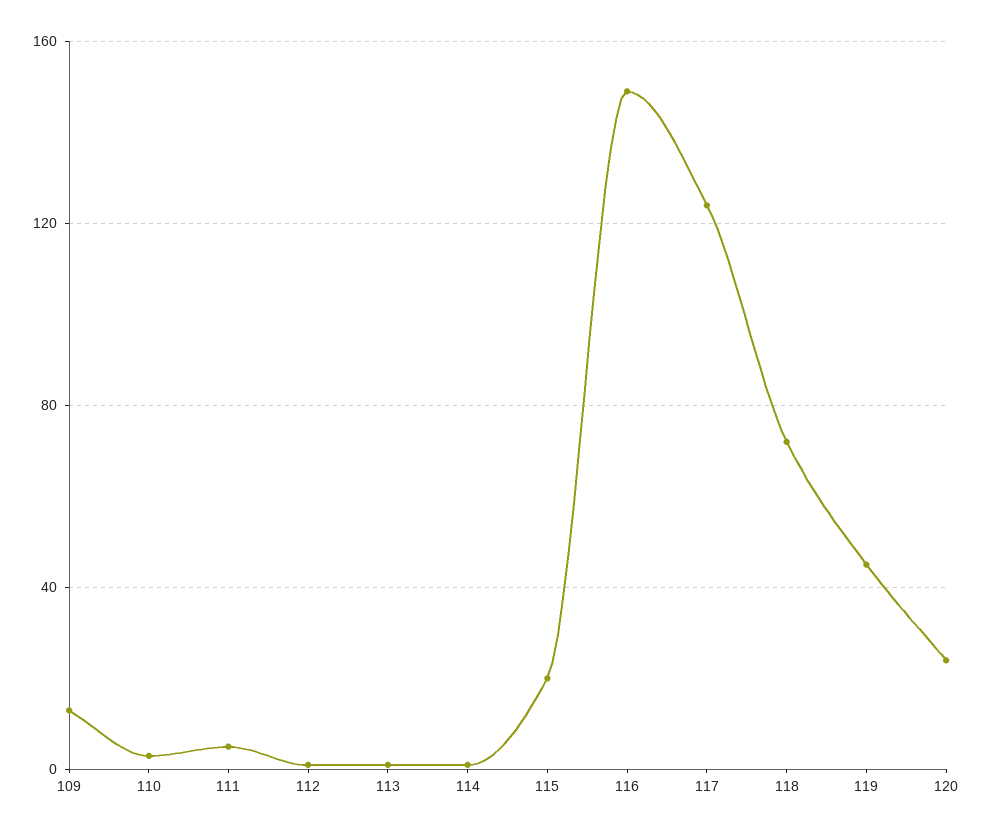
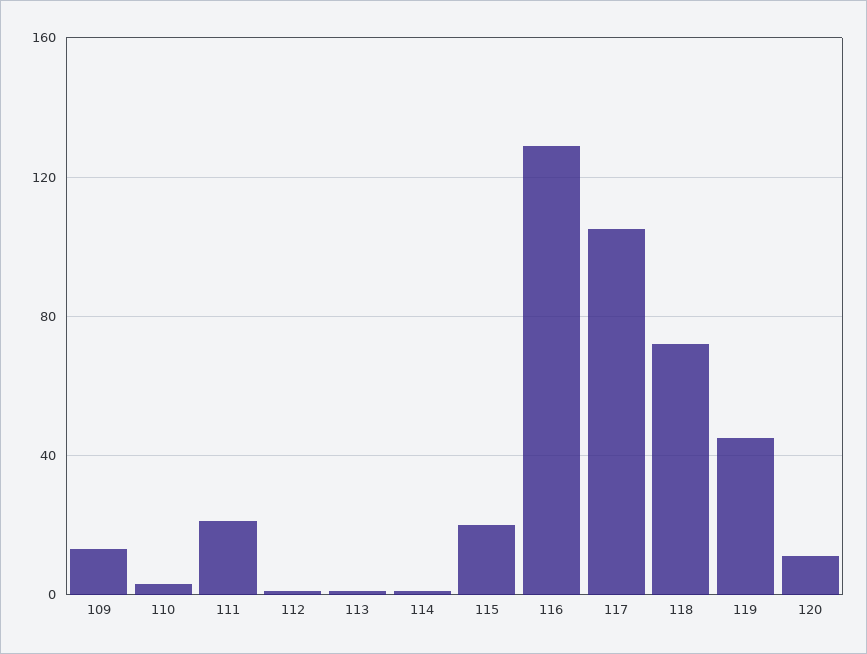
  {
    "109": 15,
    "110": 5,
-   "111": 5,
+   "111": 20,
    "112": 0,
    "113": 0,
    "114": 0,
    "115": 20,
-   "116": 150,
+   "116": 130,
-   "117": 125,
+   "117": 105,
    "118": 70,
    "119": 45,
-   "120": 25
+   "120": 10
  }

